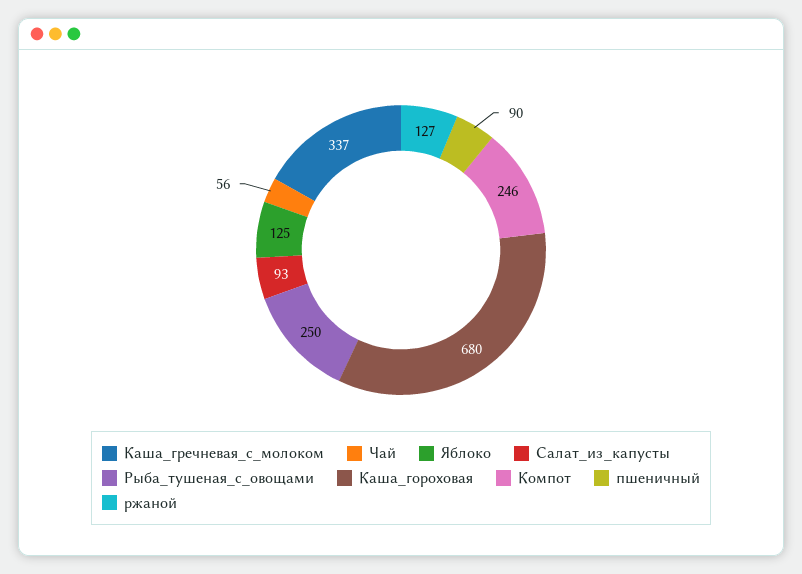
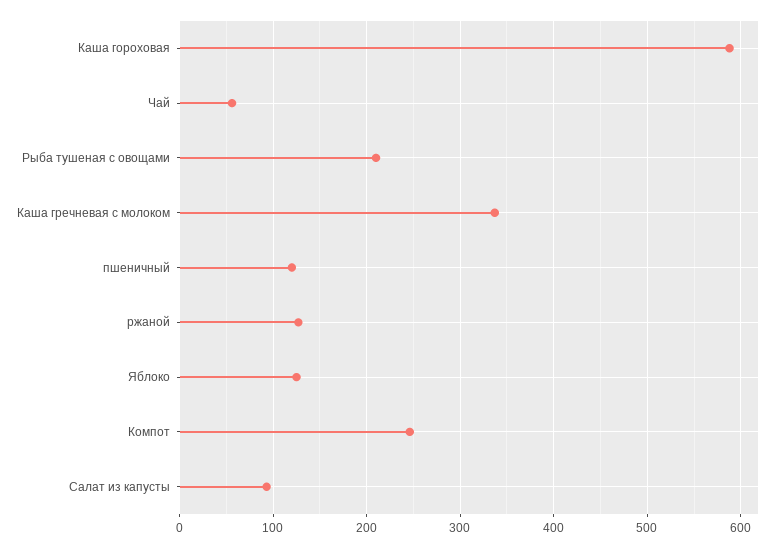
  {
    "Каша_гречневая_с_молоком": 337,
    "Чай": 56,
    "Яблоко": 125,
    "Салат_из_капусты": 93,
-   "Рыба_тушеная_с_овощами": 250,
+   "Рыба_тушеная_с_овощами": 210,
-   "Каша_гороховая": 680,
+   "Каша_гороховая": 590,
    "Компот": 246,
-   "пшеничный": 90,
+   "пшеничный": 120,
    "ржаной": 127
  }

